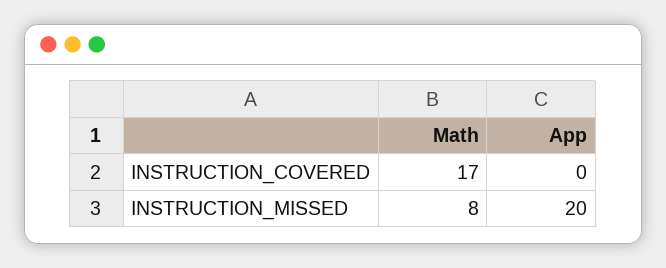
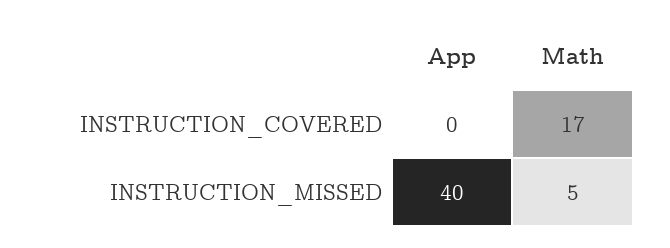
  {
    "Math": {
      "INSTRUCTION_COVERED": 17,
-     "INSTRUCTION_MISSED": 8
+     "INSTRUCTION_MISSED": 5
    },
    "App": {
      "INSTRUCTION_COVERED": 0,
-     "INSTRUCTION_MISSED": 20
+     "INSTRUCTION_MISSED": 40
    }
  }

